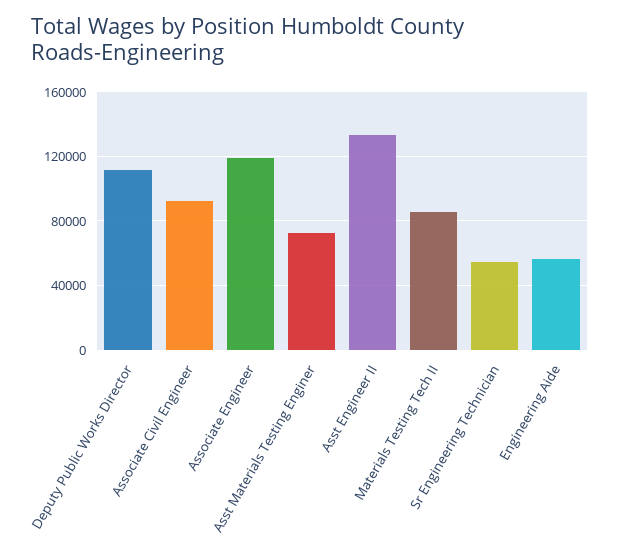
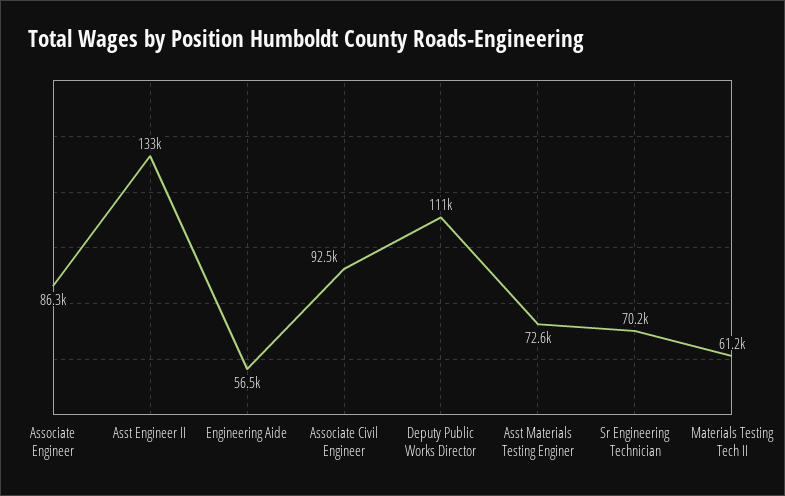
  {
    "Deputy Public Works Director": 111000,
    "Associate Civil Engineer": 92500,
-   "Associate Engineer": 120000,
+   "Associate Engineer": 86300,
    "Asst Materials Testing Enginer": 72600,
    "Asst Engineer II": 133000,
-   "Materials Testing Tech II": 85000,
+   "Materials Testing Tech II": 61200,
-   "Sr Engineering Technician": 55000,
+   "Sr Engineering Technician": 70200,
    "Engineering Aide": 56500
  }

